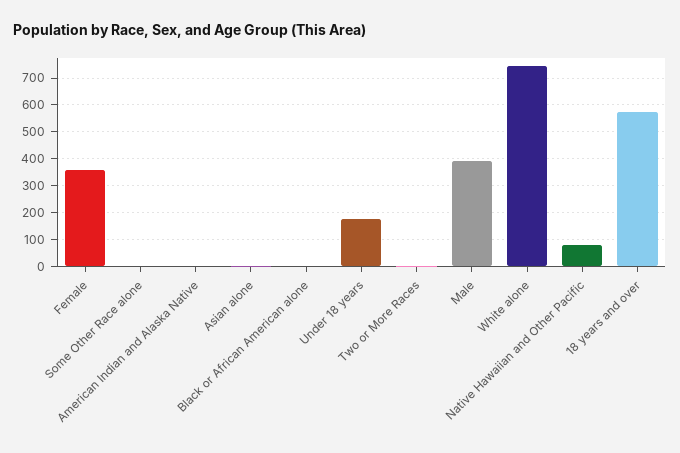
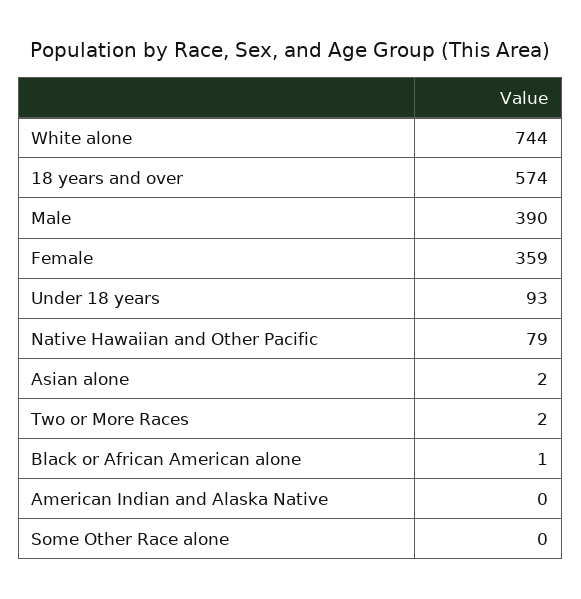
  {
    "Female": 359,
    "Some Other Race alone": 0,
    "American Indian and Alaska Native": 0,
    "Asian alone": 2,
    "Black or African American alone": 1,
-   "Under 18 years": 175,
+   "Under 18 years": 93,
    "Two or More Races": 2,
    "Male": 390,
    "White alone": 744,
    "Native Hawaiian and Other Pacific": 79,
    "18 years and over": 574
  }

